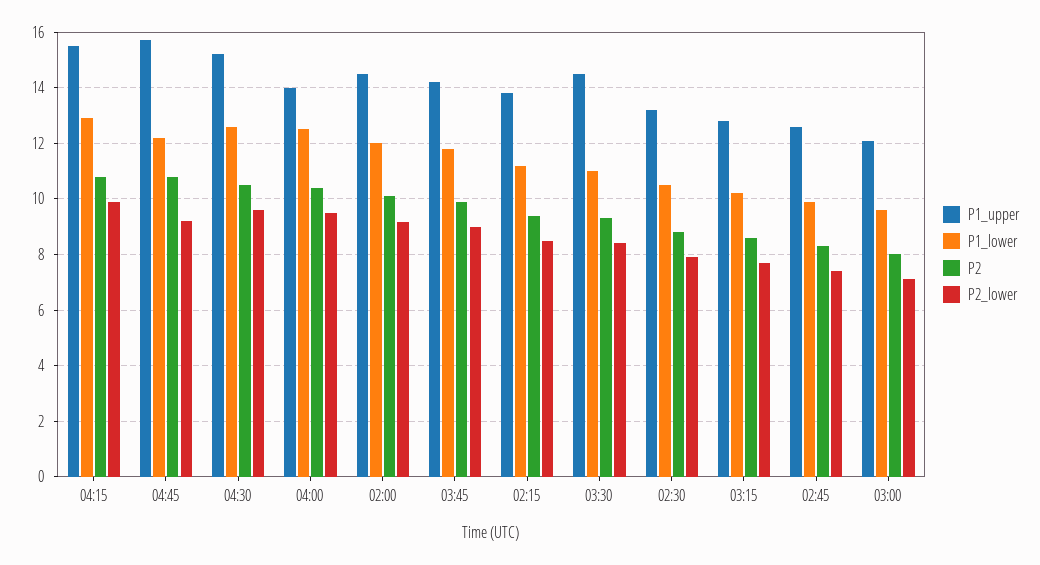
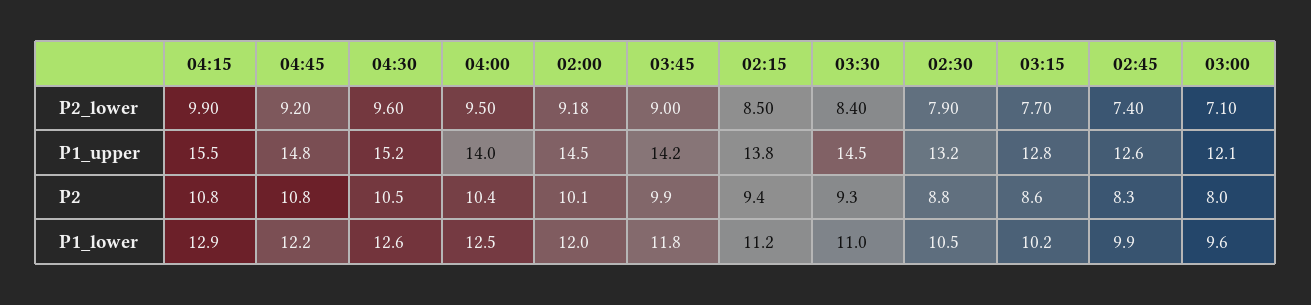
  {
    "P1_upper": {
      "04:15": 15.5,
-     "04:45": 15.75,
+     "04:45": 14.8,
      "04:30": 15.2,
      "04:00": 14,
      "02:00": 14.5,
      "03:45": 14.2,
      "02:15": 13.8,
      "03:30": 14.5,
      "02:30": 13.2,
      "03:15": 12.8,
      "02:45": 12.6,
      "03:00": 12.1
    },
    "P1_lower": {
      "04:15": 12.9,
      "04:45": 12.2,
      "04:30": 12.6,
      "04:00": 12.5,
      "02:00": 12,
      "03:45": 11.8,
      "02:15": 11.2,
      "03:30": 11,
      "02:30": 10.5,
      "03:15": 10.2,
      "02:45": 9.9,
      "03:00": 9.6
    },
    "P2": {
      "04:15": 10.8,
      "04:45": 10.8,
      "04:30": 10.5,
      "04:00": 10.4,
      "02:00": 10.1,
      "03:45": 9.9,
      "02:15": 9.4,
      "03:30": 9.3,
      "02:30": 8.8,
      "03:15": 8.6,
      "02:45": 8.3,
      "03:00": 8
    },
    "P2_lower": {
      "04:15": 9.9,
      "04:45": 9.2,
      "04:30": 9.6,
      "04:00": 9.5,
      "02:00": 9.18,
      "03:45": 9,
      "02:15": 8.5,
      "03:30": 8.4,
      "02:30": 7.9,
      "03:15": 7.7,
      "02:45": 7.4,
      "03:00": 7.1
    }
  }

